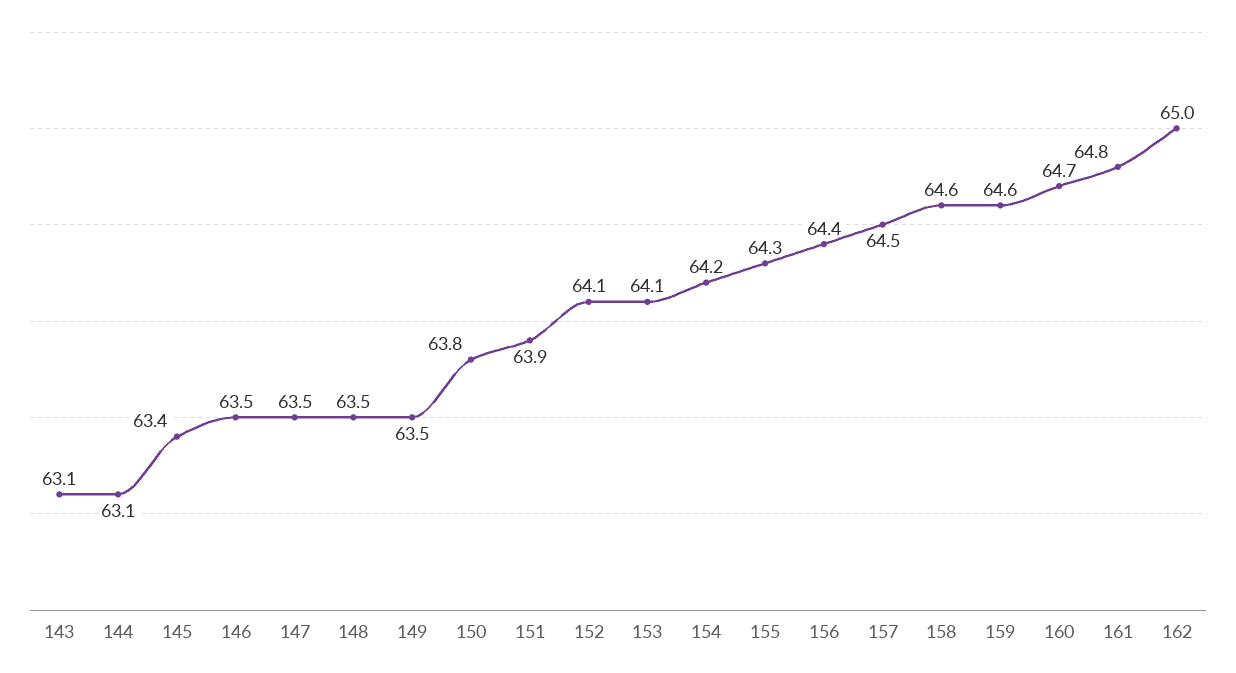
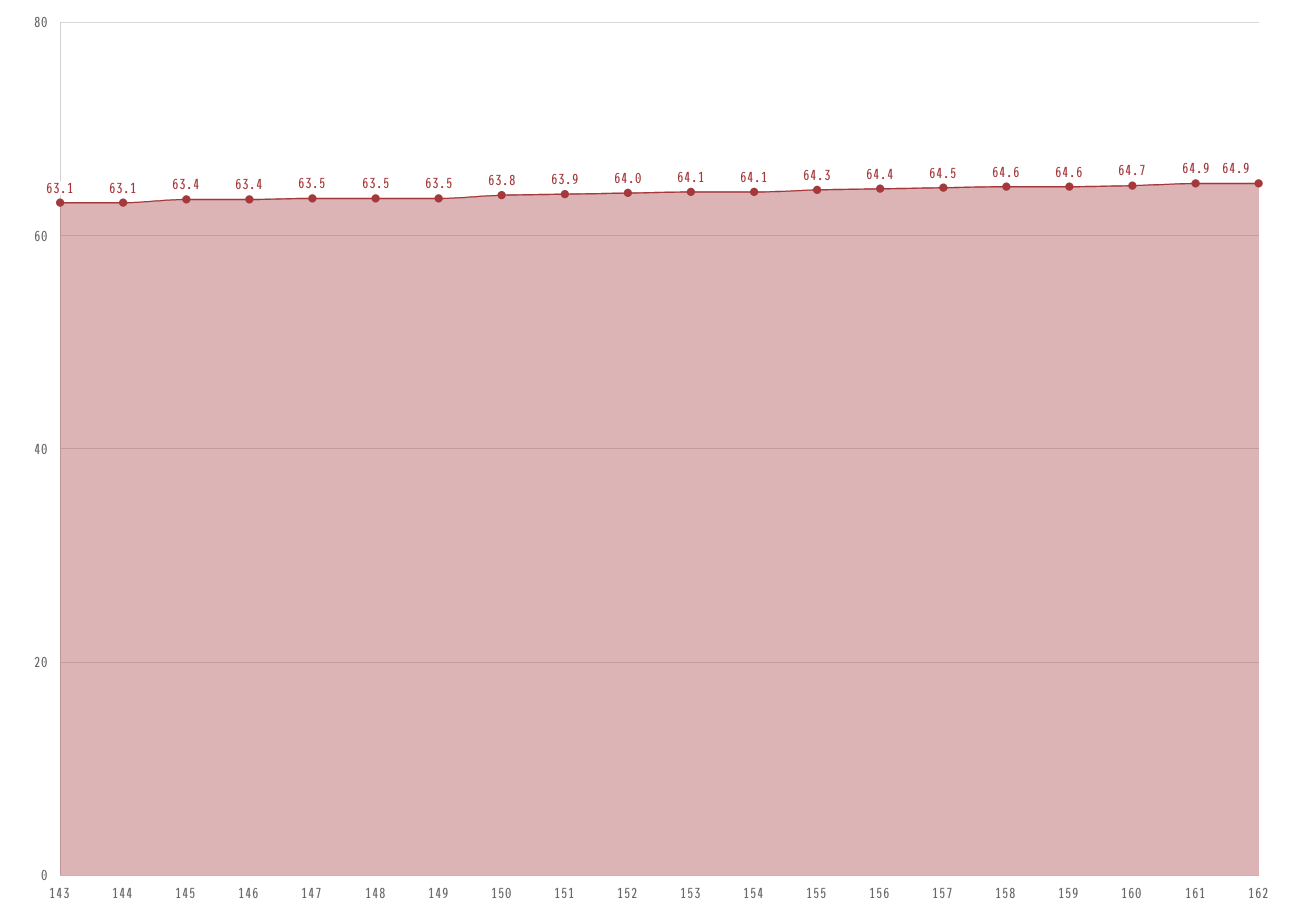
  {
    "143": 63.1,
    "144": 63.1,
    "145": 63.4,
-   "146": 63.5,
+   "146": 63.4,
    "147": 63.5,
    "148": 63.5,
    "149": 63.5,
    "150": 63.8,
    "151": 63.9,
-   "152": 64.1,
+   "152": 64,
    "153": 64.1,
-   "154": 64.2,
+   "154": 64.1,
    "155": 64.3,
    "156": 64.4,
    "157": 64.5,
    "158": 64.6,
    "159": 64.6,
    "160": 64.7,
-   "161": 64.8,
+   "161": 64.9,
-   "162": 65
+   "162": 64.9
  }

